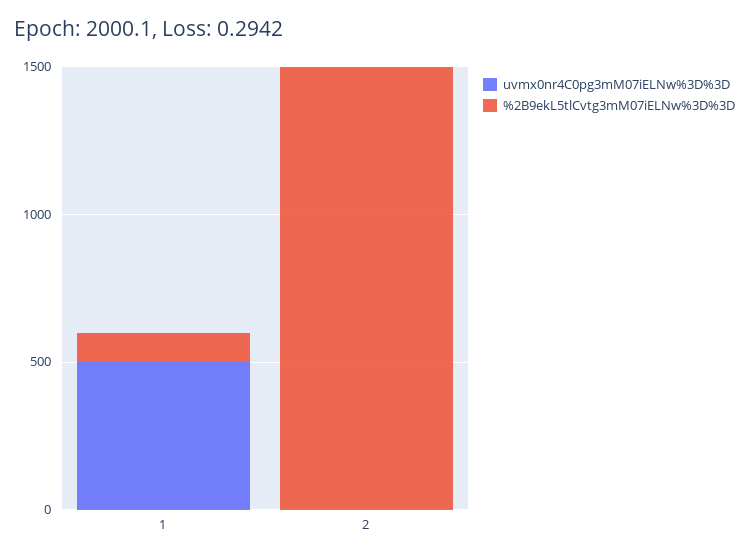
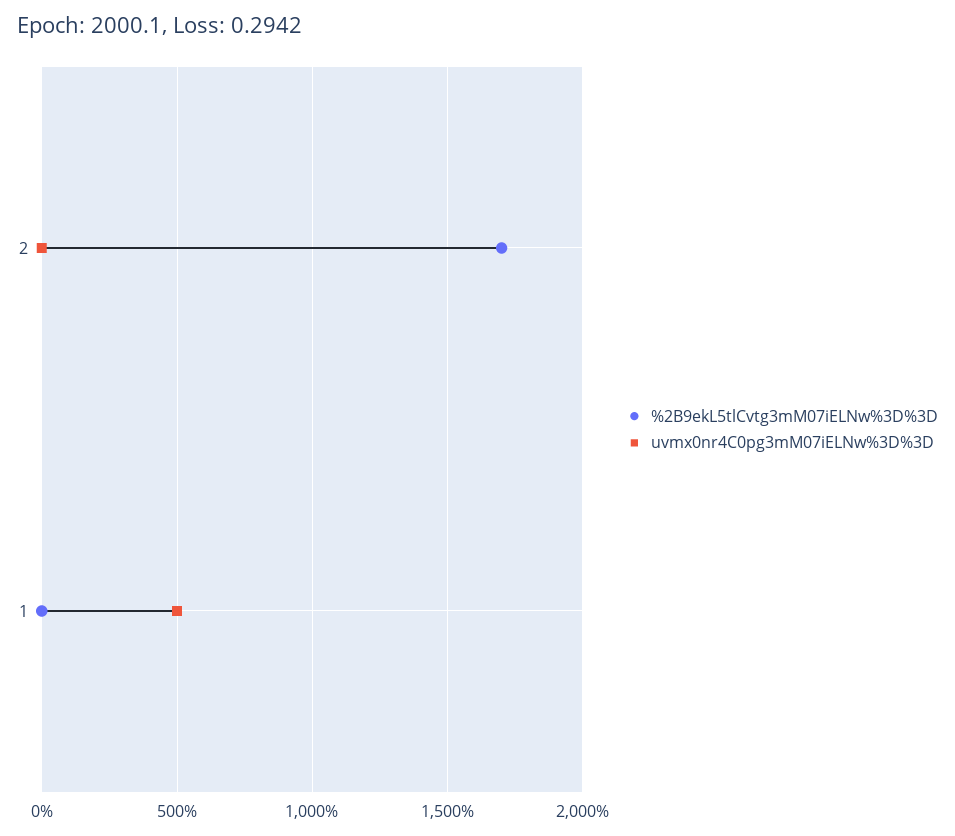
  {
    "uvmx0nr4C0pg3mM07iELNw%3D%3D": {
      "1": 500,
      "2": 0
    },
    "%2B9ekL5tlCvtg3mM07iELNw%3D%3D": {
-     "1": 100,
+     "1": 0,
-     "2": 1500
+     "2": 1700
    }
  }

